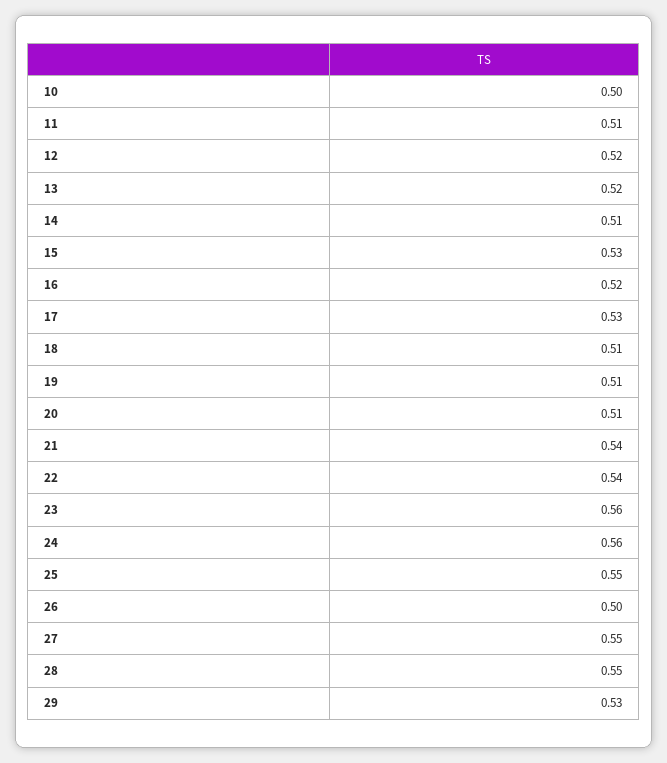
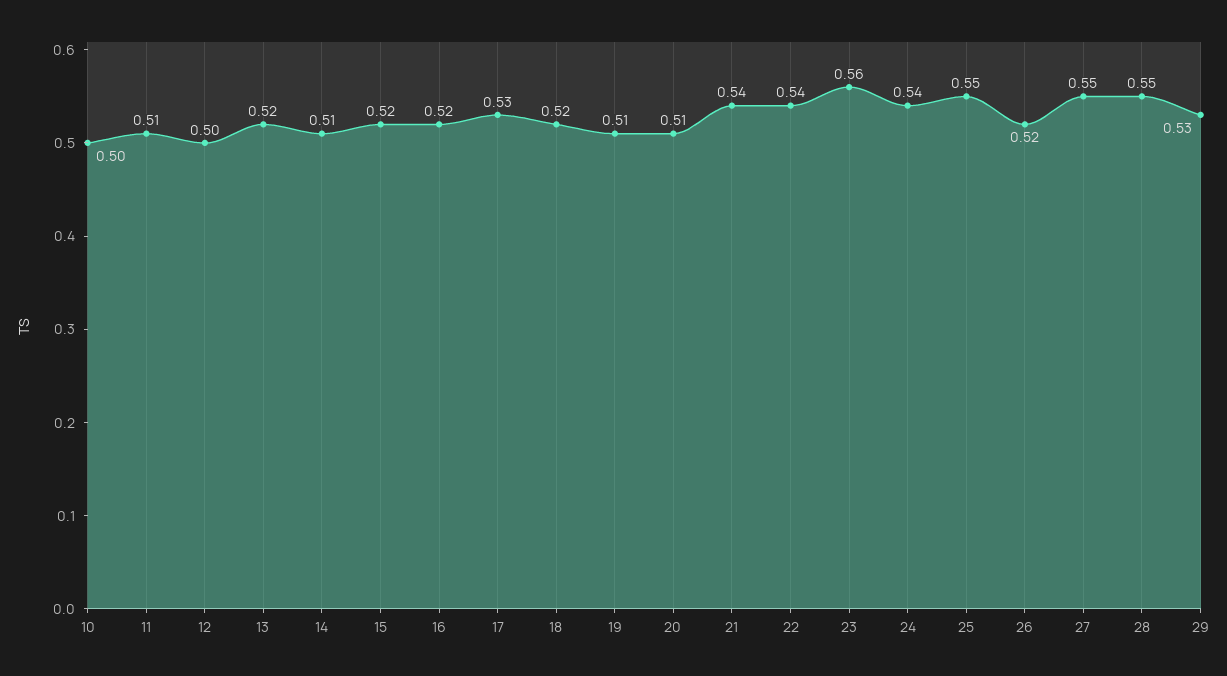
  {
    "10": 0.5,
    "11": 0.51,
-   "12": 0.52,
+   "12": 0.5,
    "13": 0.52,
    "14": 0.51,
-   "15": 0.53,
+   "15": 0.52,
    "16": 0.52,
    "17": 0.53,
-   "18": 0.51,
+   "18": 0.52,
    "19": 0.51,
    "20": 0.51,
    "21": 0.54,
    "22": 0.54,
    "23": 0.56,
-   "24": 0.56,
+   "24": 0.54,
    "25": 0.55,
-   "26": 0.5,
+   "26": 0.52,
    "27": 0.55,
    "28": 0.55,
    "29": 0.53
  }

